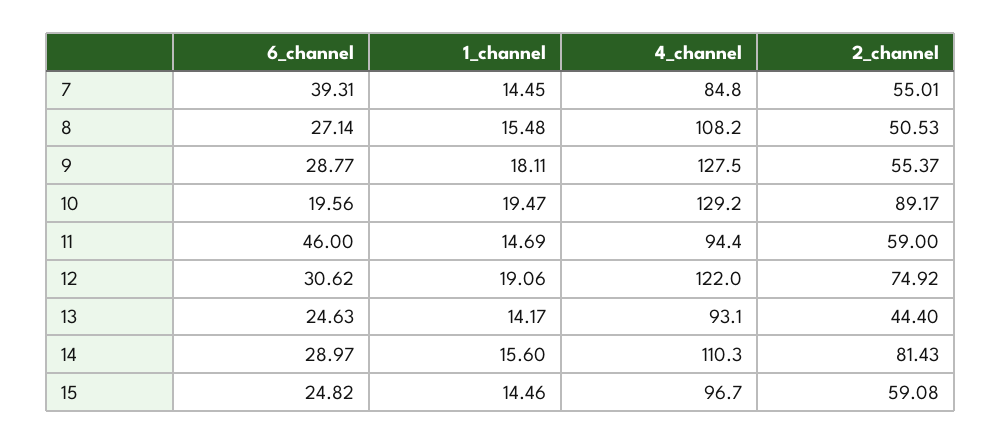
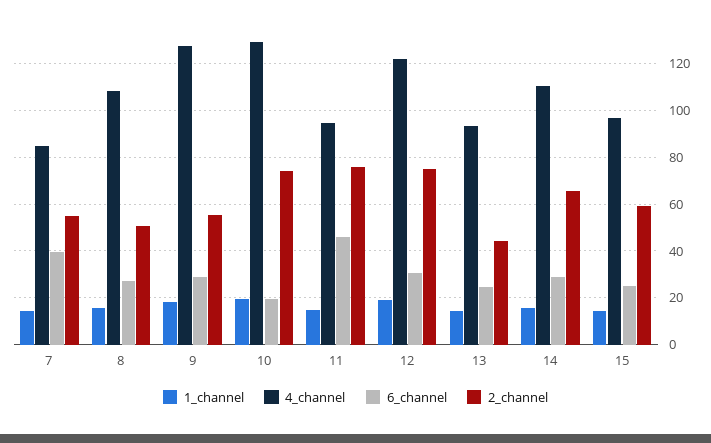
  {
    "6_channel": {
      "7": 39.31,
      "8": 27.14,
      "9": 28.77,
      "10": 19.56,
      "11": 46,
      "12": 30.62,
      "13": 24.63,
      "14": 28.97,
      "15": 24.82
    },
    "1_channel": {
      "7": 14.45,
      "8": 15.48,
      "9": 18.11,
      "10": 19.47,
      "11": 14.69,
      "12": 19.06,
      "13": 14.17,
      "14": 15.6,
      "15": 14.46
    },
    "4_channel": {
      "7": 84.8,
      "8": 108.2,
      "9": 127.5,
      "10": 129.2,
      "11": 94.4,
      "12": 122,
      "13": 93.1,
      "14": 110.3,
      "15": 96.7
    },
    "2_channel": {
      "7": 55.01,
      "8": 50.53,
      "9": 55.37,
-     "10": 89.17,
+     "10": 75,
-     "11": 59,
+     "11": 75,
      "12": 74.92,
      "13": 44.4,
-     "14": 81.43,
+     "14": 65,
      "15": 59.08
    }
  }

